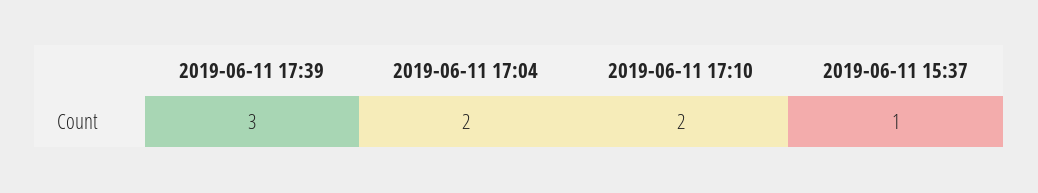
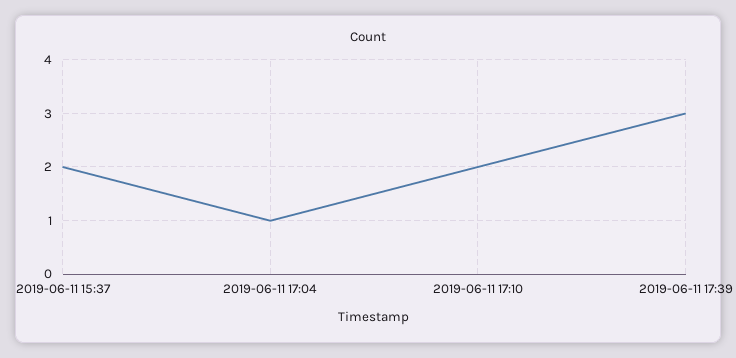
  {
    "2019-06-11 17:39": 3,
-   "2019-06-11 17:04": 2,
+   "2019-06-11 17:04": 1,
    "2019-06-11 17:10": 2,
-   "2019-06-11 15:37": 1
+   "2019-06-11 15:37": 2
  }

